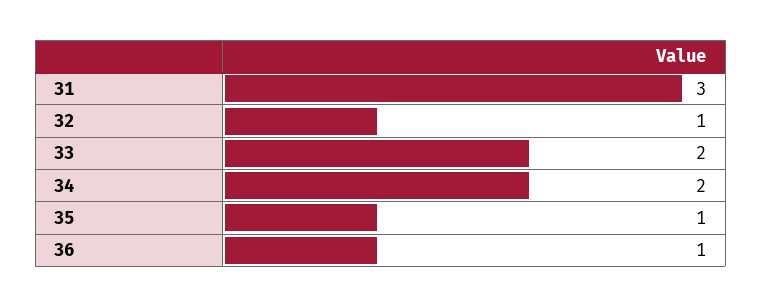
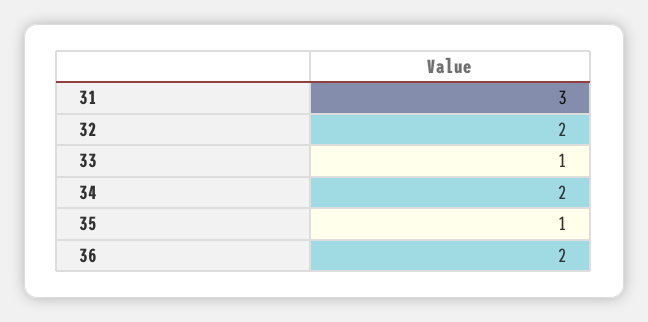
  {
    "31": 3,
-   "32": 1,
+   "32": 2,
-   "33": 2,
+   "33": 1,
    "34": 2,
    "35": 1,
-   "36": 1
+   "36": 2
  }

